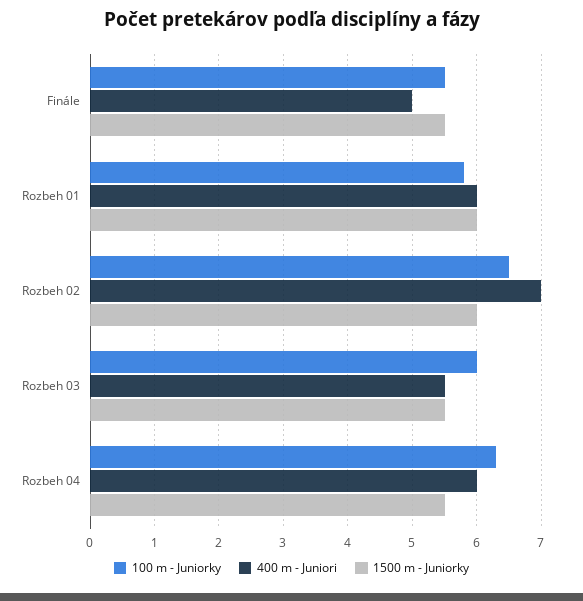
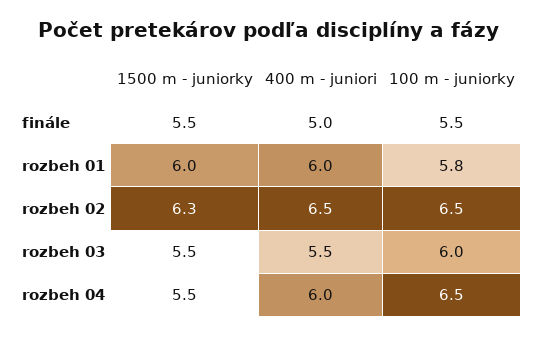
  {
    "100 m - Juniorky": {
      "Finále": 5.5,
      "Rozbeh 01": 5.8,
      "Rozbeh 02": 6.5,
      "Rozbeh 03": 6,
-     "Rozbeh 04": 6.3
+     "Rozbeh 04": 6.5
    },
    "400 m - Juniori": {
      "Finále": 5,
      "Rozbeh 01": 6,
-     "Rozbeh 02": 7,
+     "Rozbeh 02": 6.5,
      "Rozbeh 03": 5.5,
      "Rozbeh 04": 6
    },
    "1500 m - Juniorky": {
      "Finále": 5.5,
      "Rozbeh 01": 6,
-     "Rozbeh 02": 6,
+     "Rozbeh 02": 6.3,
      "Rozbeh 03": 5.5,
      "Rozbeh 04": 5.5
    }
  }

